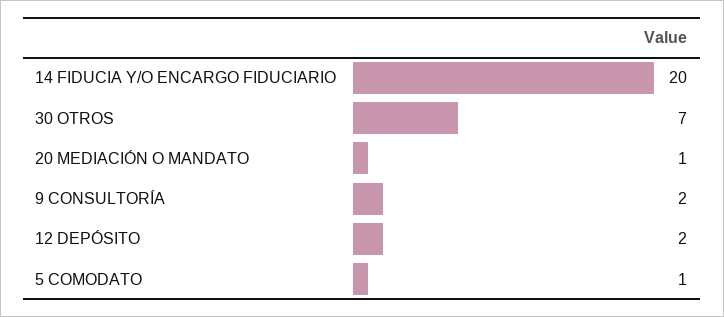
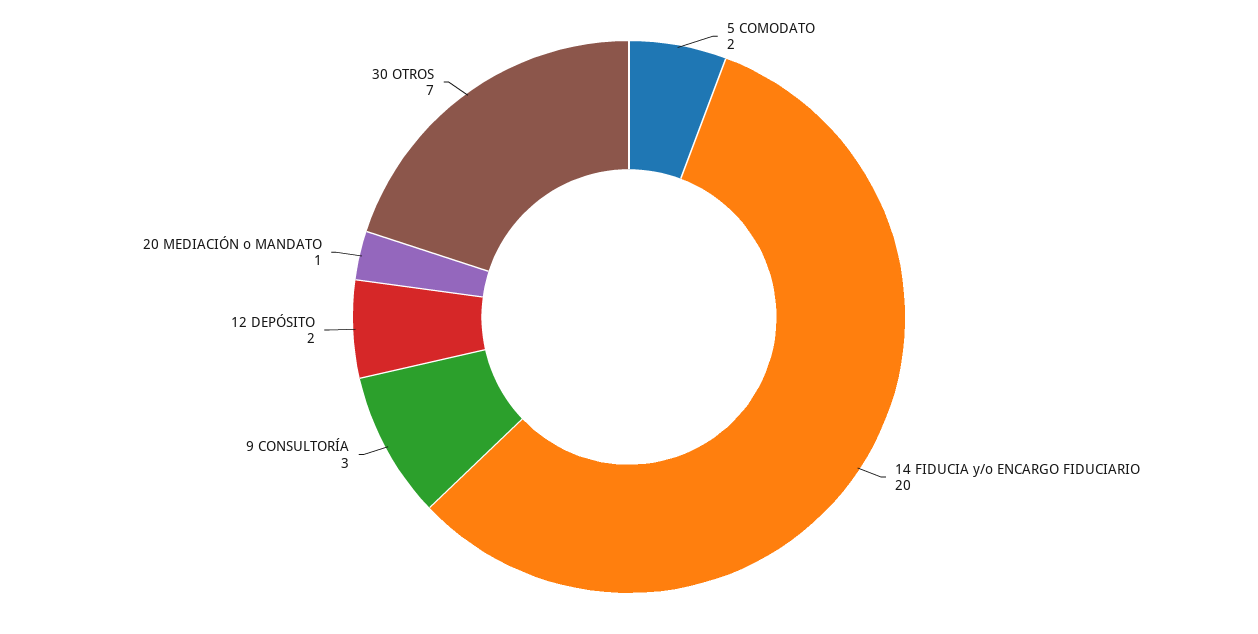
  {
    "14 FIDUCIA Y/O ENCARGO FIDUCIARIO": 20,
    "30 OTROS": 7,
    "20 MEDIACIÓN O MANDATO": 1,
-   "9 CONSULTORÍA": 2,
+   "9 CONSULTORÍA": 3,
    "12 DEPÓSITO": 2,
-   "5 COMODATO": 1
+   "5 COMODATO": 2
  }

